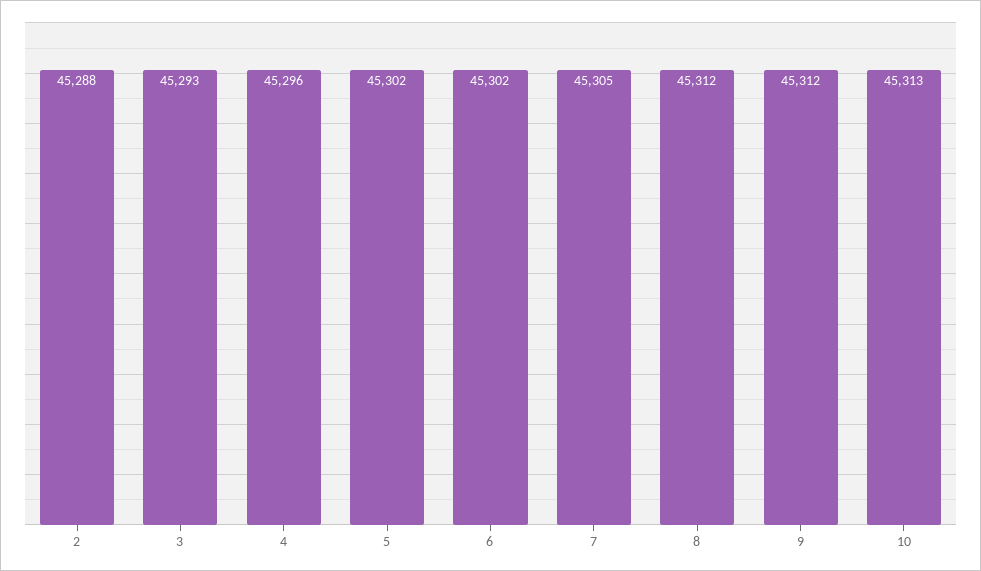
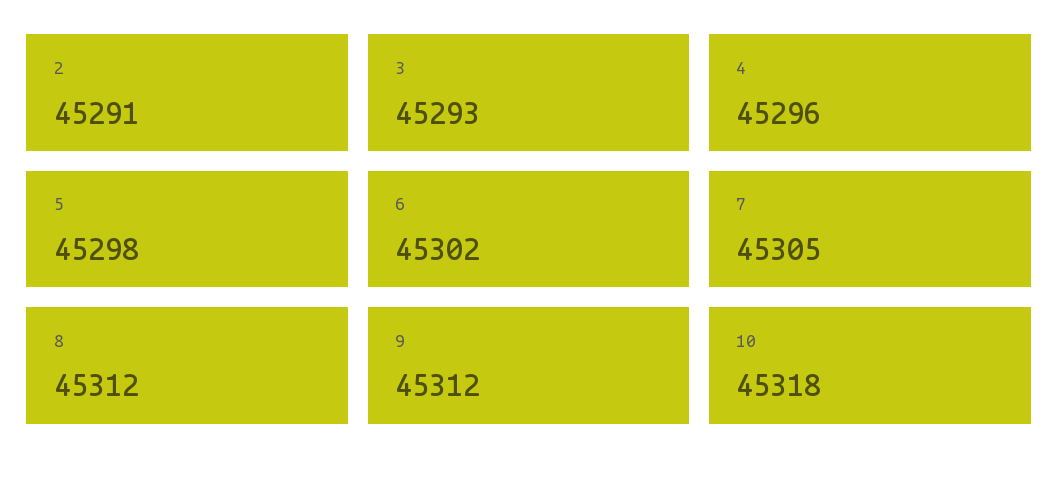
  {
-   "2": 45288,
+   "2": 45291,
    "3": 45293,
    "4": 45296,
-   "5": 45302,
+   "5": 45298,
    "6": 45302,
    "7": 45305,
    "8": 45312,
    "9": 45312,
-   "10": 45313
+   "10": 45318
  }

